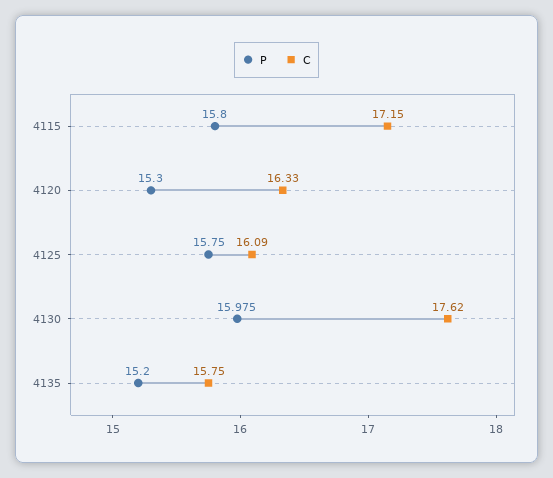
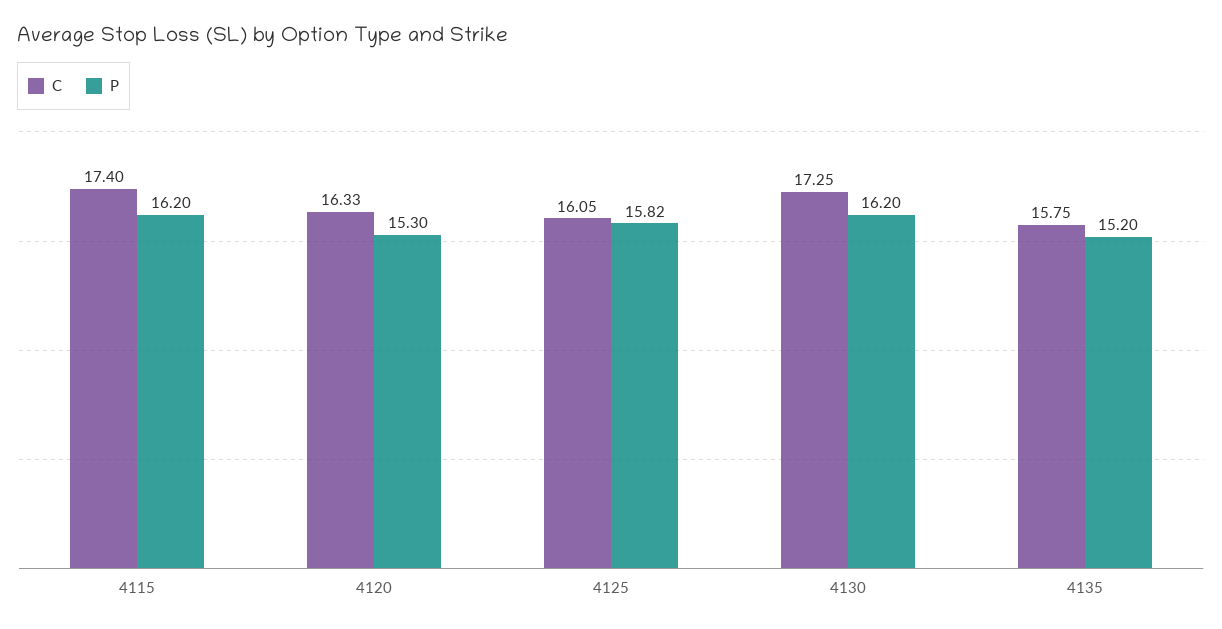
  {
    "P": {
-     "4115": 15.8,
+     "4115": 16.2,
      "4120": 15.3,
-     "4125": 15.75,
+     "4125": 15.82,
-     "4130": 15.975,
+     "4130": 16.2,
      "4135": 15.2
    },
    "C": {
-     "4115": 17.15,
+     "4115": 17.4,
      "4120": 16.33,
-     "4125": 16.09,
+     "4125": 16.05,
-     "4130": 17.62,
+     "4130": 17.25,
      "4135": 15.75
    }
  }

